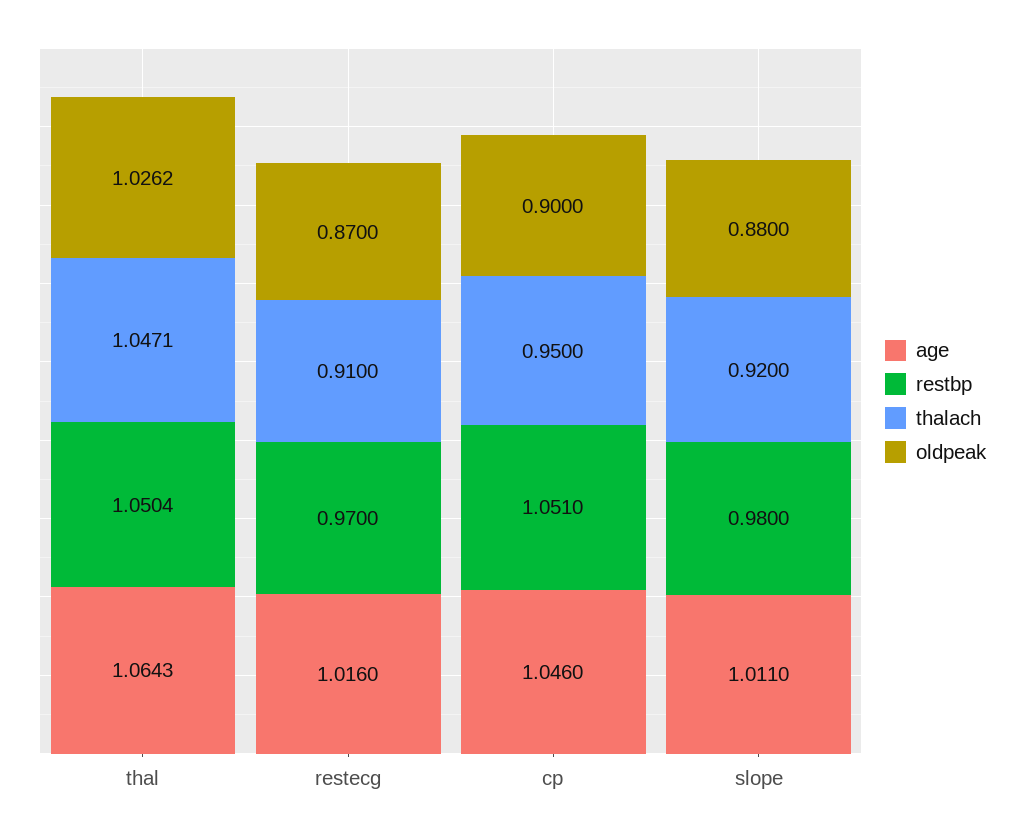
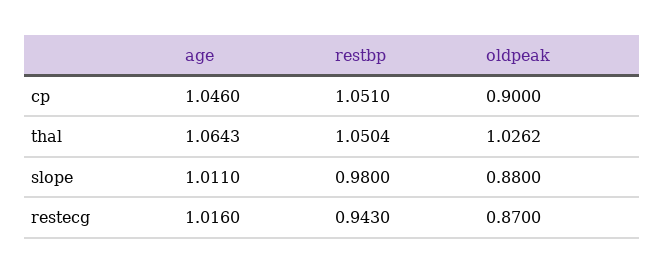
  {
    "age": {
      "thal": 1.0643,
      "restecg": 1.016,
      "cp": 1.046,
      "slope": 1.011
    },
    "restbp": {
      "thal": 1.0504,
-     "restecg": 0.97,
+     "restecg": 0.943,
      "cp": 1.051,
      "slope": 0.98
    },
-   "thalach": {
-     "thal": 1.0471,
-     "restecg": 0.91,
-     "cp": 0.95,
-     "slope": 0.92
-   },
    "oldpeak": {
      "thal": 1.0262,
      "restecg": 0.87,
      "cp": 0.9,
      "slope": 0.88
    }
  }

